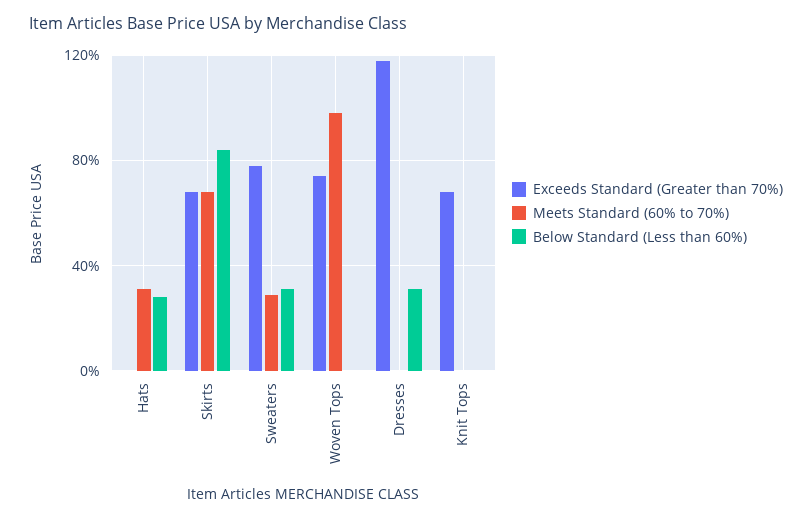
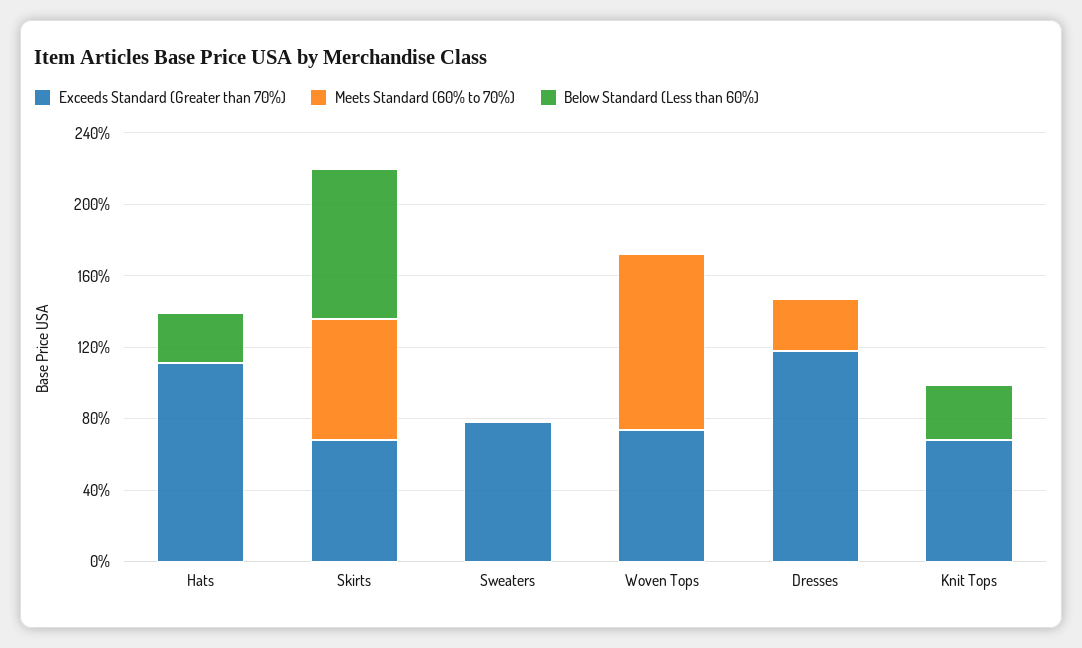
  {
    "Exceeds Standard (Greater than 70%)": {
-     "Hats": 0,
+     "Hats": 110,
      "Skirts": 70,
      "Sweaters": 80,
      "Woven Tops": 75,
      "Dresses": 120,
      "Knit Tops": 70
    },
    "Meets Standard (60% to 70%)": {
-     "Hats": 30,
+     "Hats": 0,
      "Skirts": 70,
-     "Sweaters": 30,
+     "Sweaters": 0,
      "Woven Tops": 100,
-     "Dresses": 0,
+     "Dresses": 30,
      "Knit Tops": 0
    },
    "Below Standard (Less than 60%)": {
      "Hats": 30,
      "Skirts": 85,
-     "Sweaters": 30,
+     "Sweaters": 0,
      "Woven Tops": 0,
-     "Dresses": 30,
+     "Dresses": 0,
-     "Knit Tops": 0
+     "Knit Tops": 30
    }
  }

